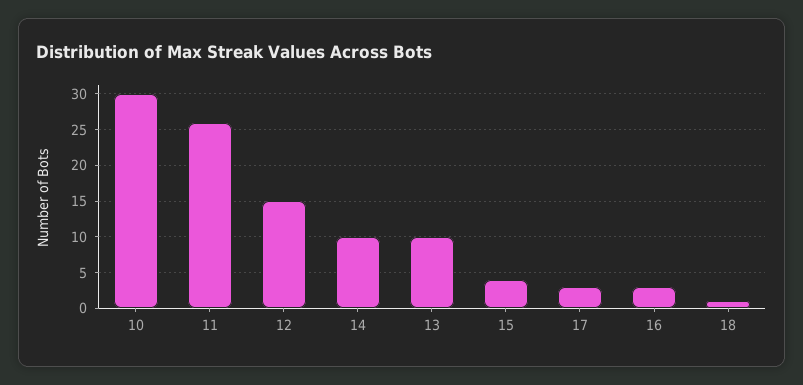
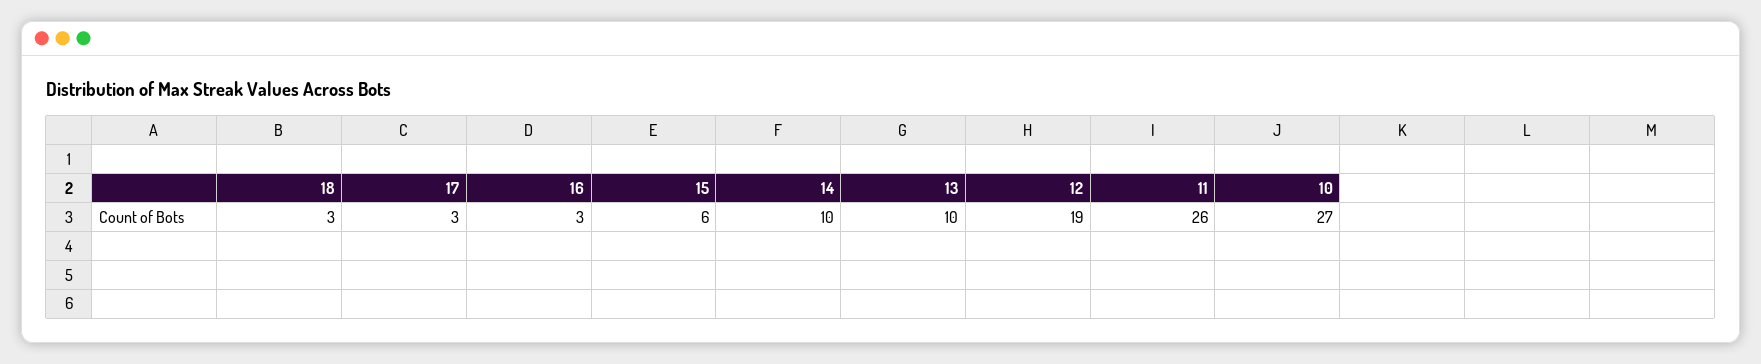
  {
-   "10": 30,
+   "10": 27,
    "11": 26,
-   "12": 15,
+   "12": 19,
    "14": 10,
    "13": 10,
-   "15": 4,
+   "15": 6,
    "17": 3,
    "16": 3,
-   "18": 1
+   "18": 3
  }

